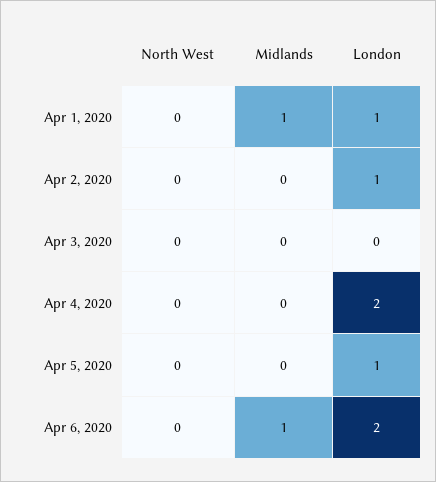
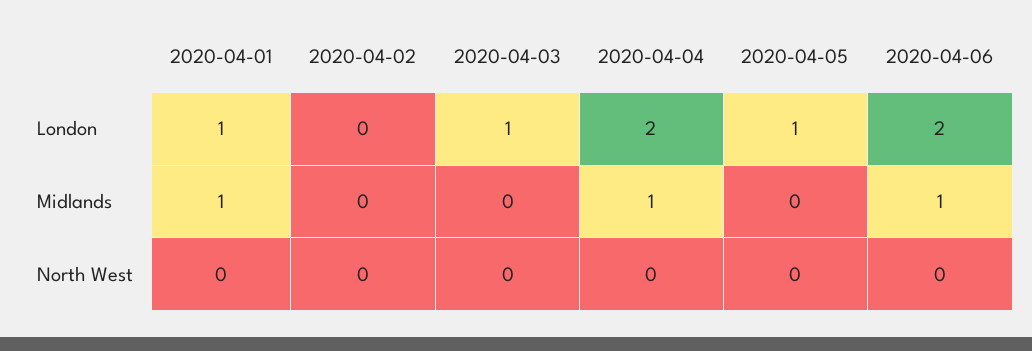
  {
    "North West": {
      "Apr 1, 2020": 0,
      "Apr 2, 2020": 0,
      "Apr 3, 2020": 0,
      "Apr 4, 2020": 0,
      "Apr 5, 2020": 0,
      "Apr 6, 2020": 0
    },
    "Midlands": {
      "Apr 1, 2020": 1,
      "Apr 2, 2020": 0,
      "Apr 3, 2020": 0,
-     "Apr 4, 2020": 0,
+     "Apr 4, 2020": 1,
      "Apr 5, 2020": 0,
      "Apr 6, 2020": 1
    },
    "London": {
      "Apr 1, 2020": 1,
-     "Apr 2, 2020": 1,
+     "Apr 2, 2020": 0,
-     "Apr 3, 2020": 0,
+     "Apr 3, 2020": 1,
      "Apr 4, 2020": 2,
      "Apr 5, 2020": 1,
      "Apr 6, 2020": 2
    }
  }

